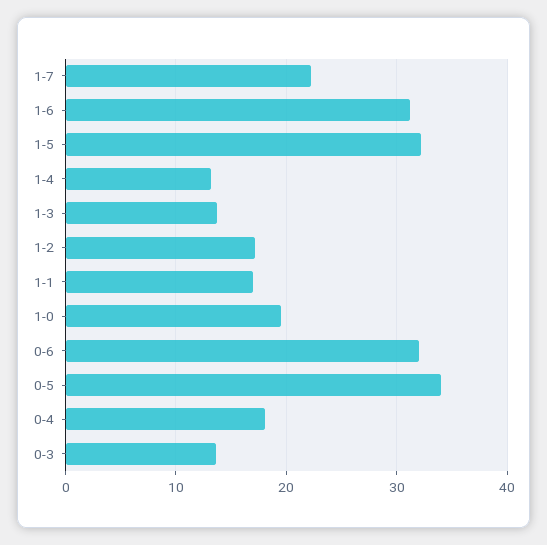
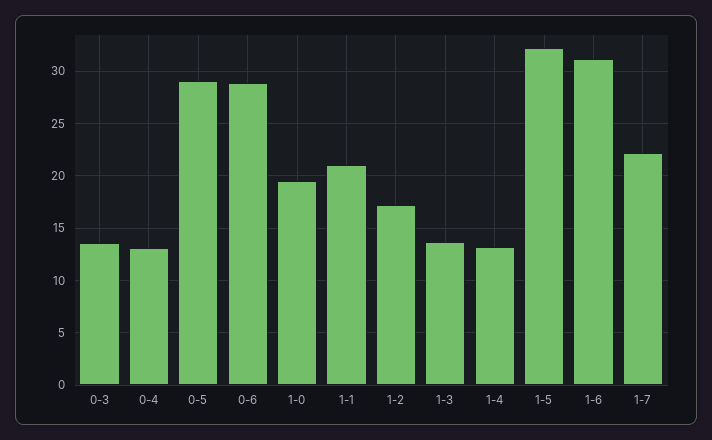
  {
    "1-7": 22,
    "1-6": 31,
    "1-5": 32,
    "1-4": 13,
    "1-3": 14,
    "1-2": 17,
-   "1-1": 17,
+   "1-1": 21,
    "1-0": 20,
-   "0-6": 32,
+   "0-6": 29,
-   "0-5": 34,
+   "0-5": 29,
-   "0-4": 18,
+   "0-4": 13,
    "0-3": 14
  }

